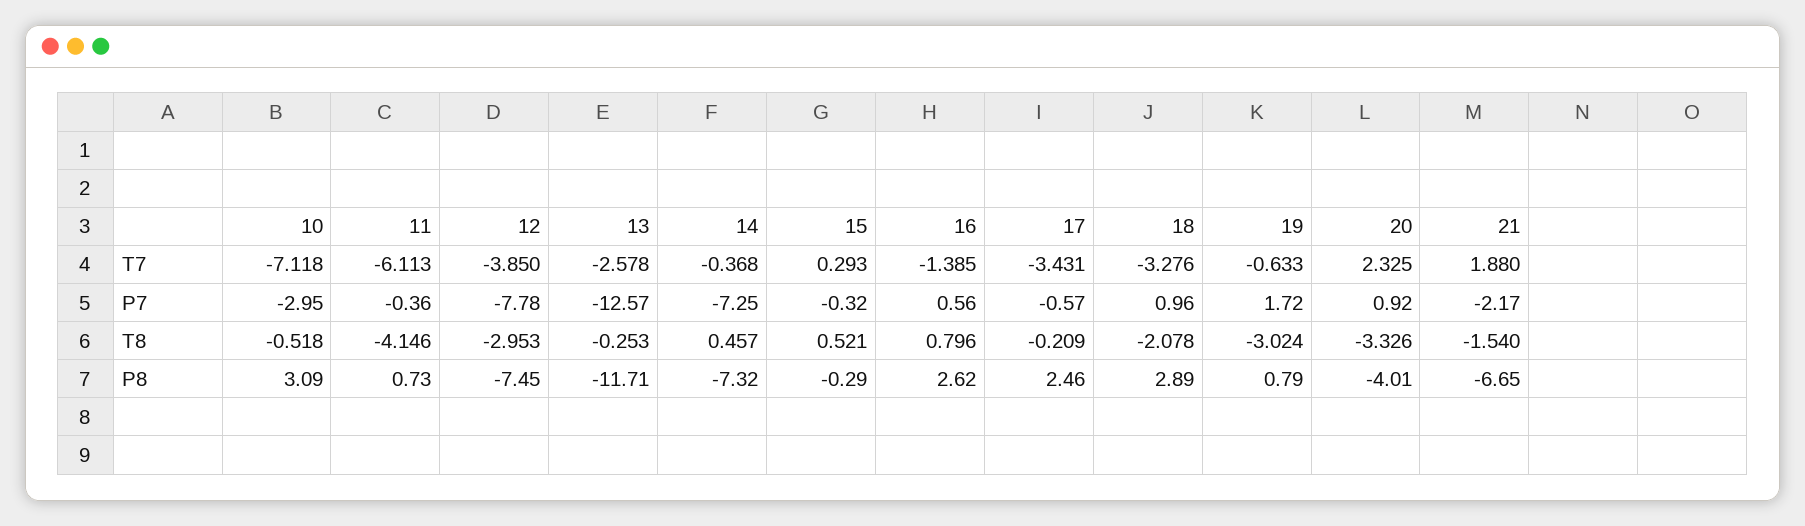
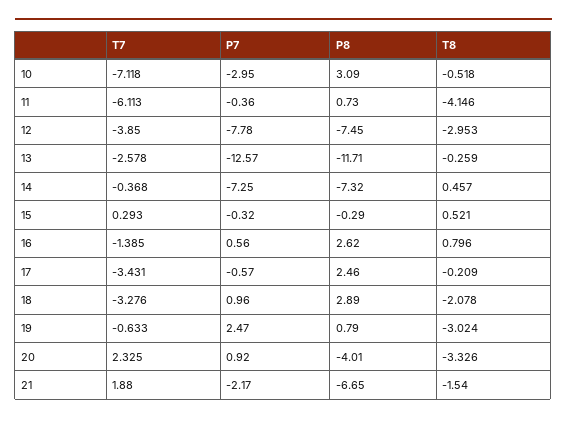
  {
    "10": {
      "T7": -7.118,
      "P7": -2.95,
      "T8": -0.518,
      "P8": 3.09
    },
    "11": {
      "T7": -6.113,
      "P7": -0.36,
      "T8": -4.146,
      "P8": 0.73
    },
    "12": {
      "T7": -3.85,
      "P7": -7.78,
      "T8": -2.953,
      "P8": -7.45
    },
    "13": {
      "T7": -2.578,
      "P7": -12.57,
-     "T8": -0.253,
+     "T8": -0.259,
      "P8": -11.71
    },
    "14": {
      "T7": -0.368,
      "P7": -7.25,
      "T8": 0.457,
      "P8": -7.32
    },
    "15": {
      "T7": 0.293,
      "P7": -0.32,
      "T8": 0.521,
      "P8": -0.29
    },
    "16": {
      "T7": -1.385,
      "P7": 0.56,
      "T8": 0.796,
      "P8": 2.62
    },
    "17": {
      "T7": -3.431,
      "P7": -0.57,
      "T8": -0.209,
      "P8": 2.46
    },
    "18": {
      "T7": -3.276,
      "P7": 0.96,
      "T8": -2.078,
      "P8": 2.89
    },
    "19": {
      "T7": -0.633,
-     "P7": 1.72,
+     "P7": 2.47,
      "T8": -3.024,
      "P8": 0.79
    },
    "20": {
      "T7": 2.325,
      "P7": 0.92,
      "T8": -3.326,
      "P8": -4.01
    },
    "21": {
      "T7": 1.88,
      "P7": -2.17,
      "T8": -1.54,
      "P8": -6.65
    }
  }

